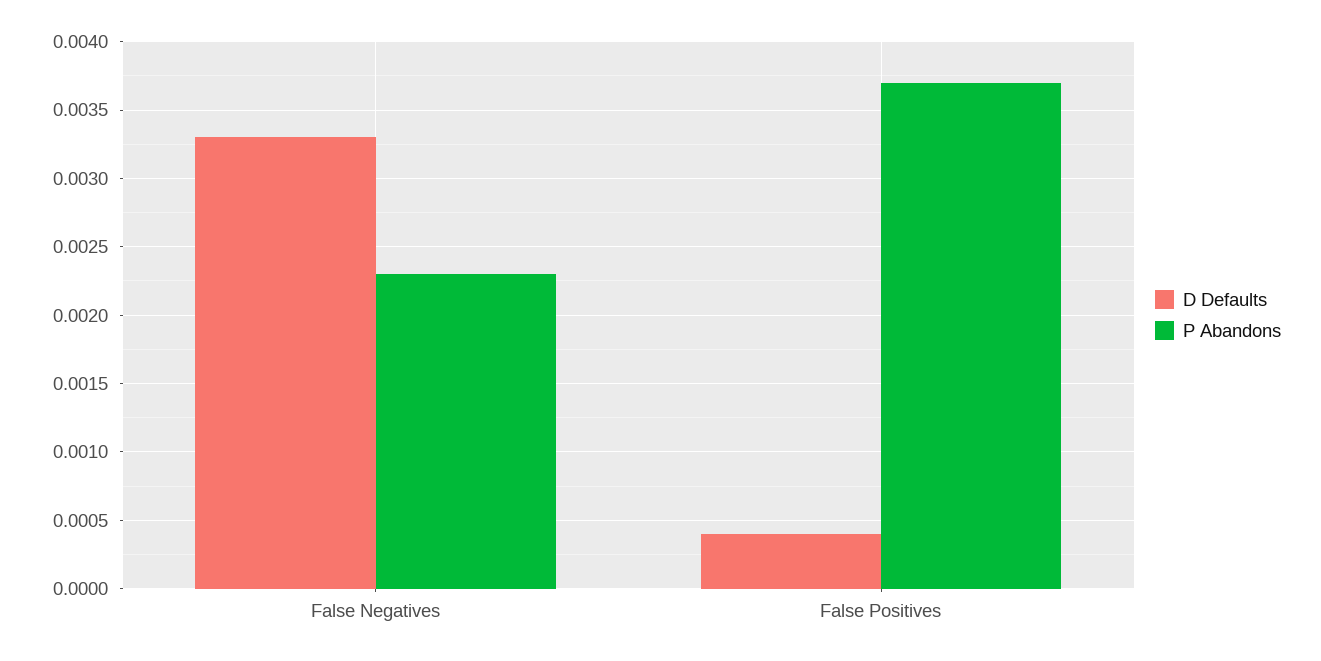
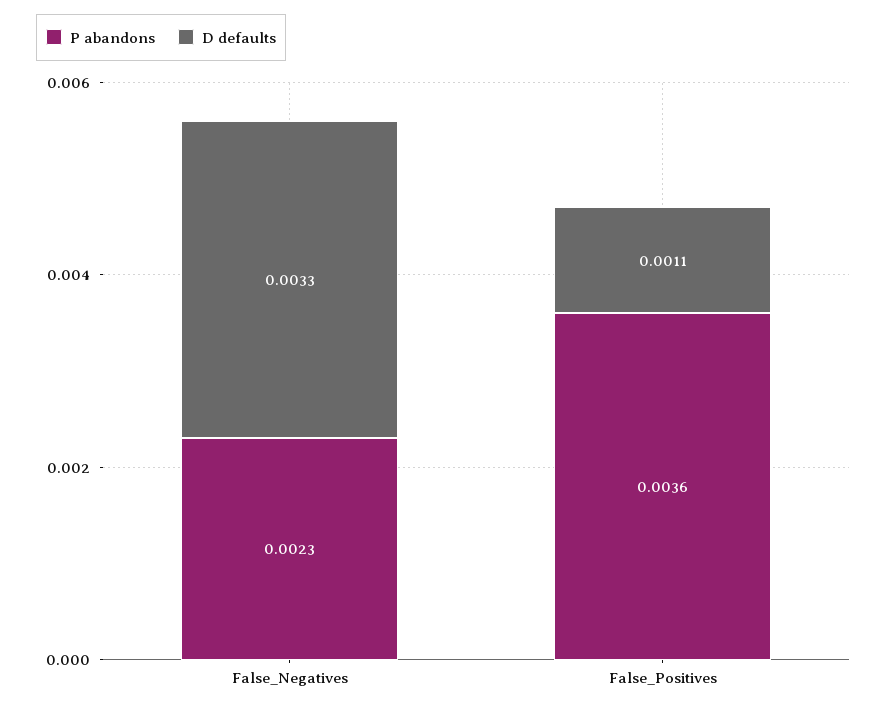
  {
    "D Defaults": {
      "False Negatives": 0.0033,
-     "False Positives": 0.0004
+     "False Positives": 0.0011
    },
    "P Abandons": {
      "False Negatives": 0.0023,
-     "False Positives": 0.0037
+     "False Positives": 0.0036
    }
  }

